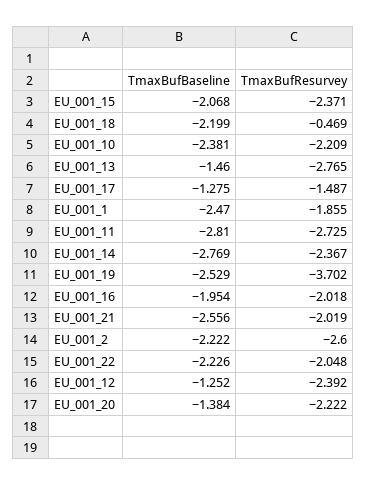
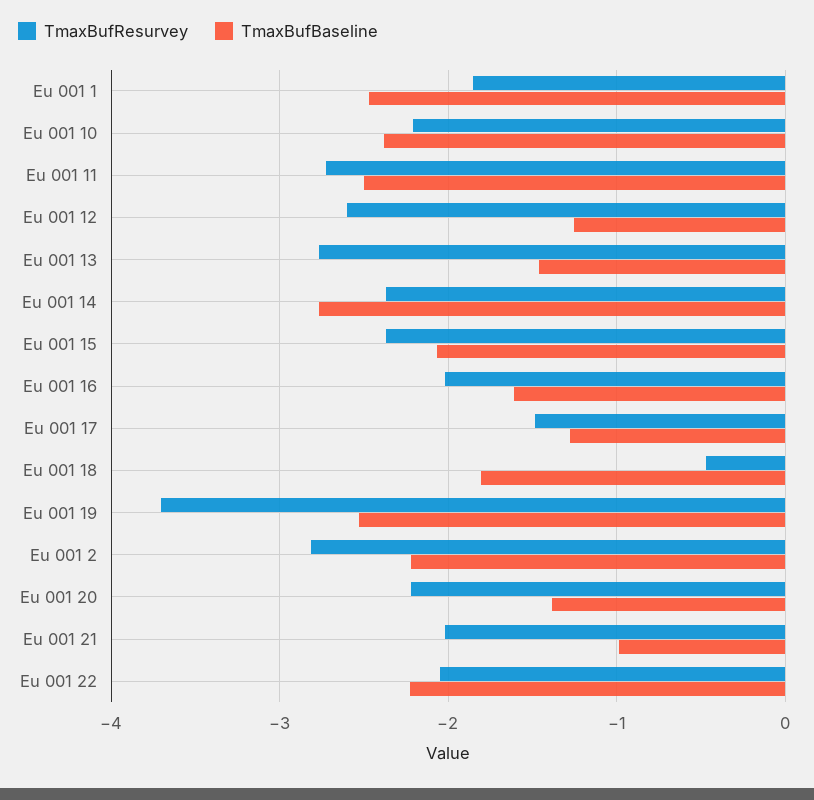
  {
    "TmaxBufBaseline": {
      "EU_001_15": -2.068,
-     "EU_001_18": -2.199,
+     "EU_001_18": -1.8,
      "EU_001_10": -2.381,
      "EU_001_13": -1.46,
      "EU_001_17": -1.275,
      "EU_001_1": -2.47,
-     "EU_001_11": -2.81,
+     "EU_001_11": -2.5,
      "EU_001_14": -2.769,
      "EU_001_19": -2.529,
-     "EU_001_16": -1.954,
+     "EU_001_16": -1.6,
-     "EU_001_21": -2.556,
+     "EU_001_21": -1,
      "EU_001_2": -2.222,
      "EU_001_22": -2.226,
      "EU_001_12": -1.252,
      "EU_001_20": -1.384
    },
    "TmaxBufResurvey": {
      "EU_001_15": -2.371,
      "EU_001_18": -0.469,
      "EU_001_10": -2.209,
      "EU_001_13": -2.765,
      "EU_001_17": -1.487,
      "EU_001_1": -1.855,
      "EU_001_11": -2.725,
      "EU_001_14": -2.367,
      "EU_001_19": -3.702,
      "EU_001_16": -2.018,
      "EU_001_21": -2.019,
-     "EU_001_2": -2.6,
+     "EU_001_2": -2.8,
      "EU_001_22": -2.048,
-     "EU_001_12": -2.392,
+     "EU_001_12": -2.6,
      "EU_001_20": -2.222
    }
  }

